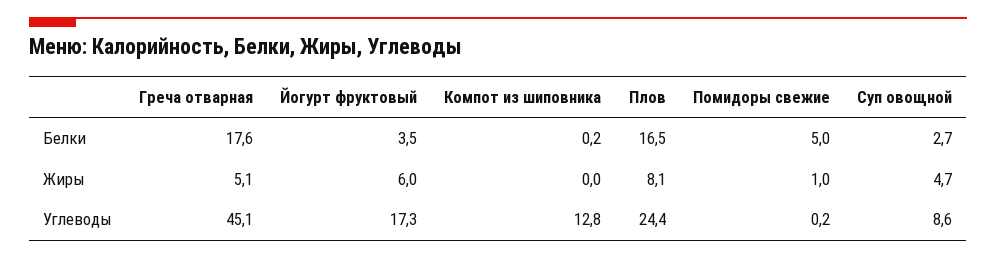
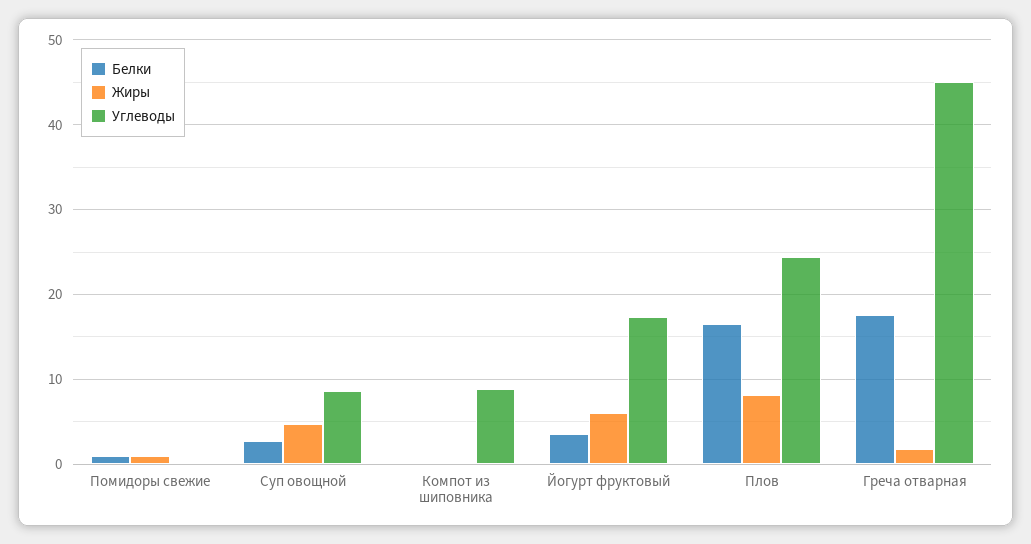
  {
    "Белки": {
      "Греча отварная": 17.6,
      "Йогурт фруктовый": 3.5,
      "Компот из шиповника": 0.2,
      "Плов": 16.5,
-     "Помидоры свежие": 5,
+     "Помидоры свежие": 1,
      "Суп овощной": 2.7
    },
    "Жиры": {
-     "Греча отварная": 5.1,
+     "Греча отварная": 2,
      "Йогурт фруктовый": 6,
      "Компот из шиповника": 0,
      "Плов": 8.1,
      "Помидоры свежие": 1,
      "Суп овощной": 4.7
    },
    "Углеводы": {
      "Греча отварная": 45.1,
      "Йогурт фруктовый": 17.3,
-     "Компот из шиповника": 12.8,
+     "Компот из шиповника": 9,
      "Плов": 24.4,
      "Помидоры свежие": 0.2,
      "Суп овощной": 8.6
    }
  }

